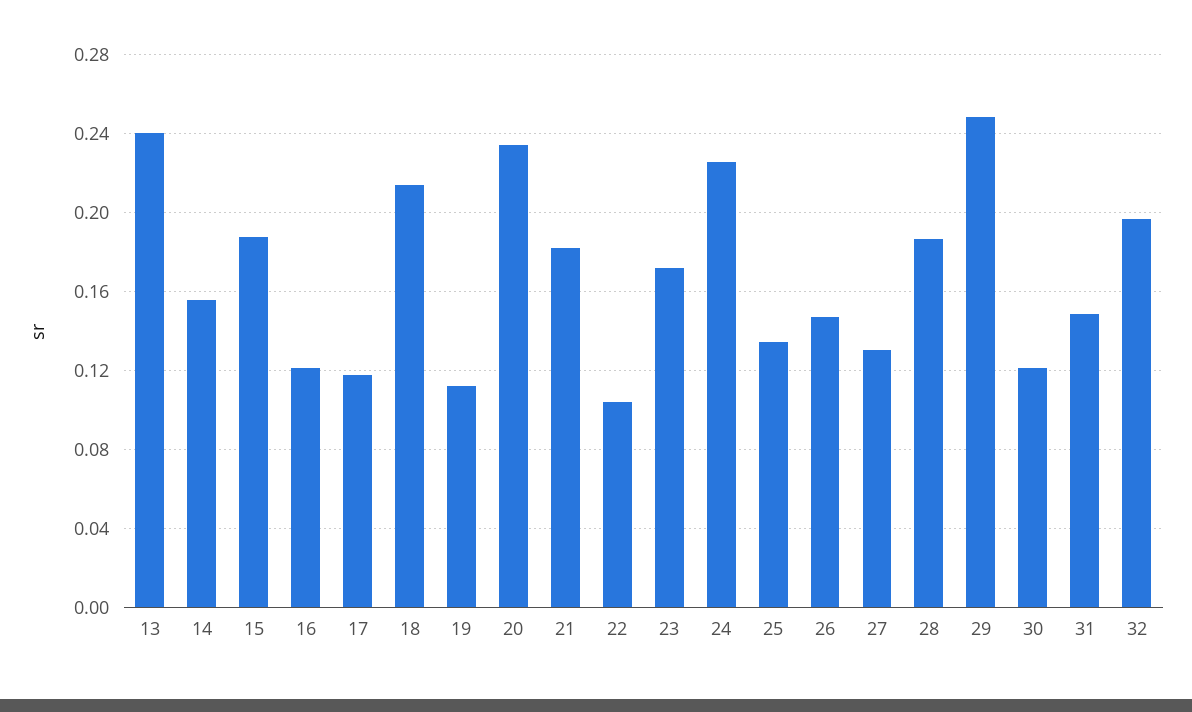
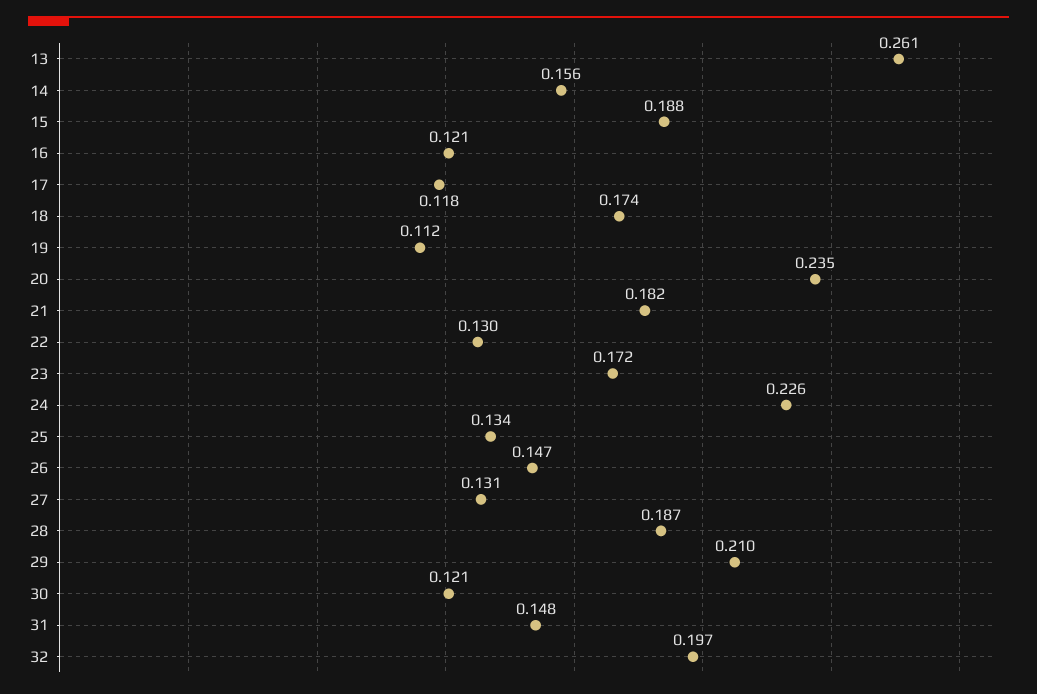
  {
-   "13": 0.24,
+   "13": 0.261,
    "14": 0.156,
    "15": 0.188,
    "16": 0.121,
    "17": 0.118,
-   "18": 0.215,
+   "18": 0.174,
    "19": 0.112,
    "20": 0.235,
    "21": 0.182,
-   "22": 0.105,
+   "22": 0.13,
    "23": 0.172,
    "24": 0.226,
    "25": 0.134,
    "26": 0.147,
    "27": 0.131,
    "28": 0.187,
-   "29": 0.25,
+   "29": 0.21,
    "30": 0.121,
    "31": 0.148,
    "32": 0.197
  }

